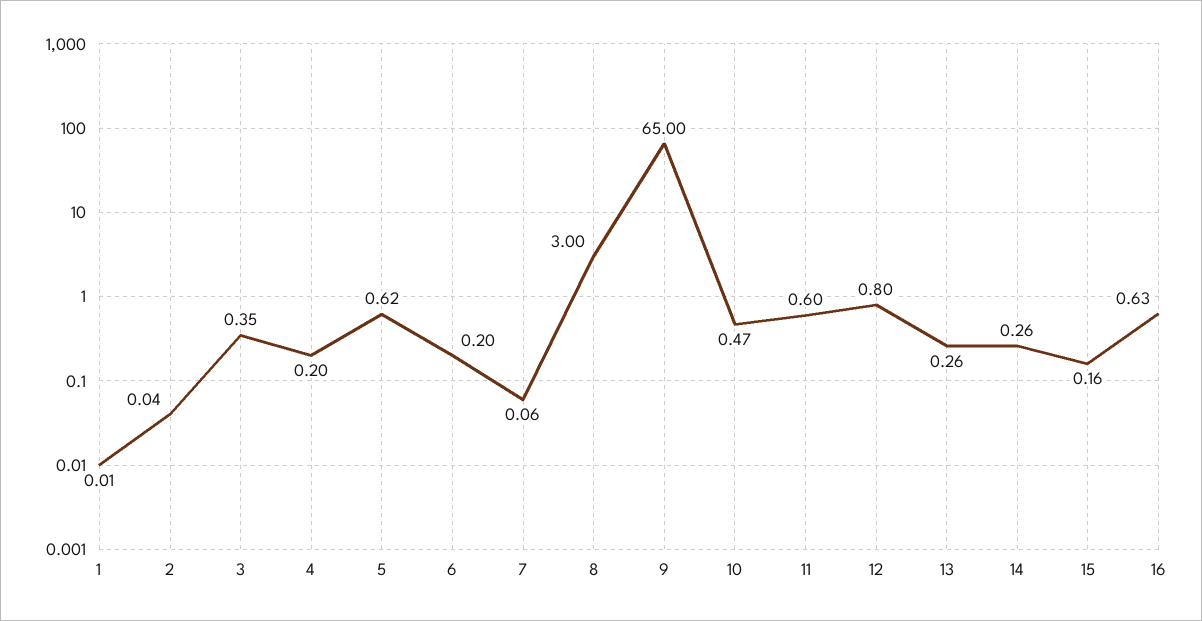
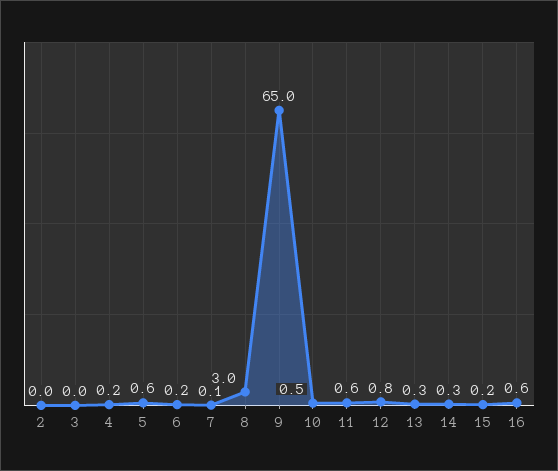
  {
-   "1": 0.01,
    "2": 0.04,
-   "3": 0.35,
+   "3": 0,
    "4": 0.2,
    "5": 0.62,
    "6": 0.2,
    "7": 0.06,
    "8": 3,
    "9": 65,
    "10": 0.47,
    "11": 0.6,
    "12": 0.8,
    "13": 0.26,
    "14": 0.26,
    "15": 0.16,
    "16": 0.63
  }

